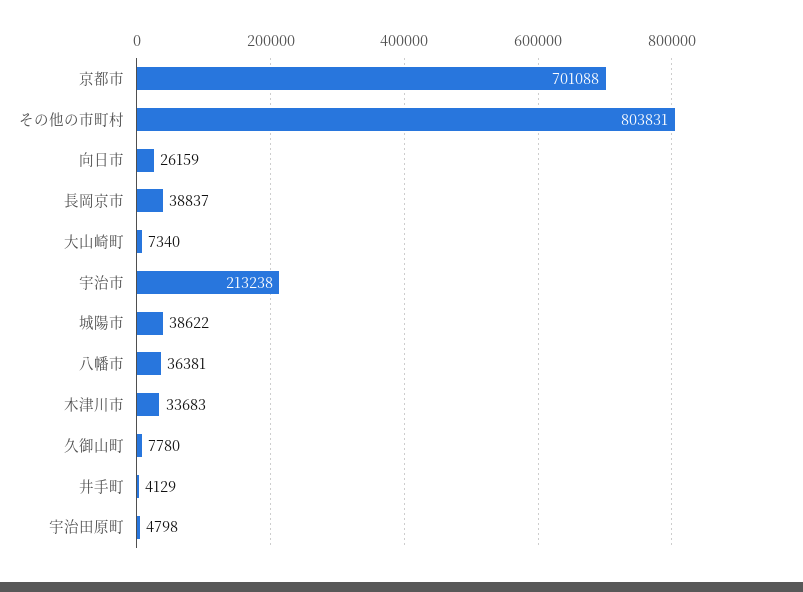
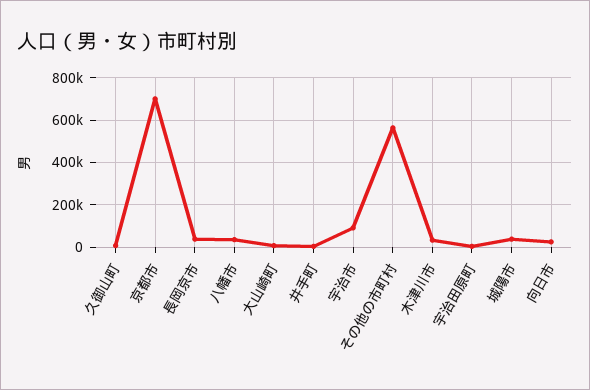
  {
    "京都市": 701088,
-   "その他の市町村": 803831,
+   "その他の市町村": 550000,
    "向日市": 26159,
    "長岡京市": 38837,
    "大山崎町": 7340,
-   "宇治市": 213238,
+   "宇治市": 100000,
    "城陽市": 38622,
    "八幡市": 36381,
    "木津川市": 33683,
    "久御山町": 7780,
    "井手町": 4129,
    "宇治田原町": 4798
  }

